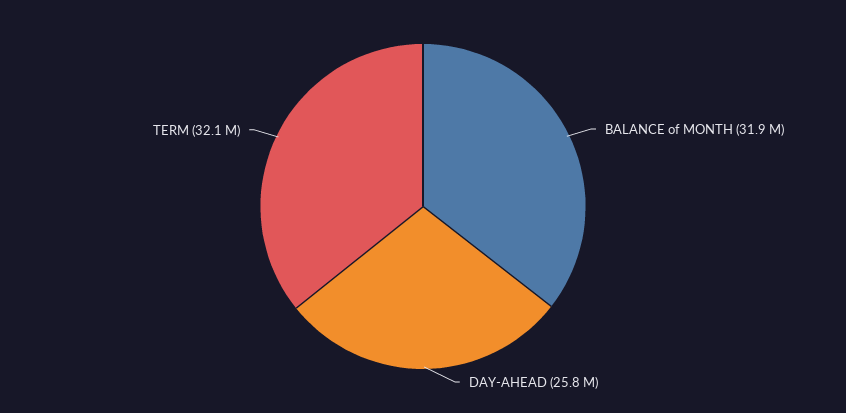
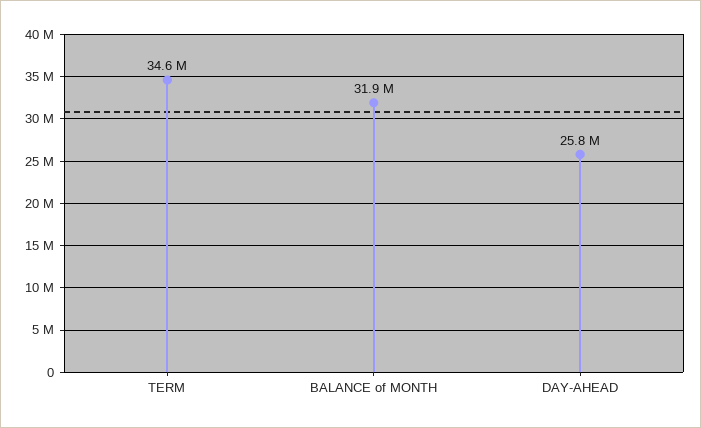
  {
    "BALANCE of MONTH": 31900000,
    "DAY-AHEAD": 25800000,
-   "TERM": 32100000
+   "TERM": 34600000
  }

